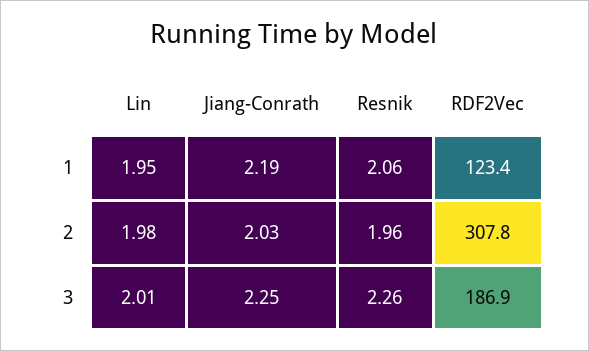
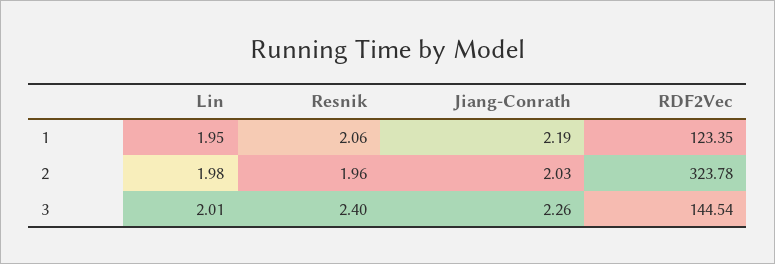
  {
    "Lin": {
      "1": 1.95,
      "2": 1.98,
      "3": 2.01
    },
    "Jiang-Conrath": {
      "1": 2.19,
      "2": 2.03,
-     "3": 2.25
+     "3": 2.26
    },
    "Resnik": {
      "1": 2.06,
      "2": 1.96,
-     "3": 2.26
+     "3": 2.4
    },
    "RDF2Vec": {
      "1": 123.35,
-     "2": 307.8,
+     "2": 323.78,
-     "3": 186.9
+     "3": 144.54
    }
  }

